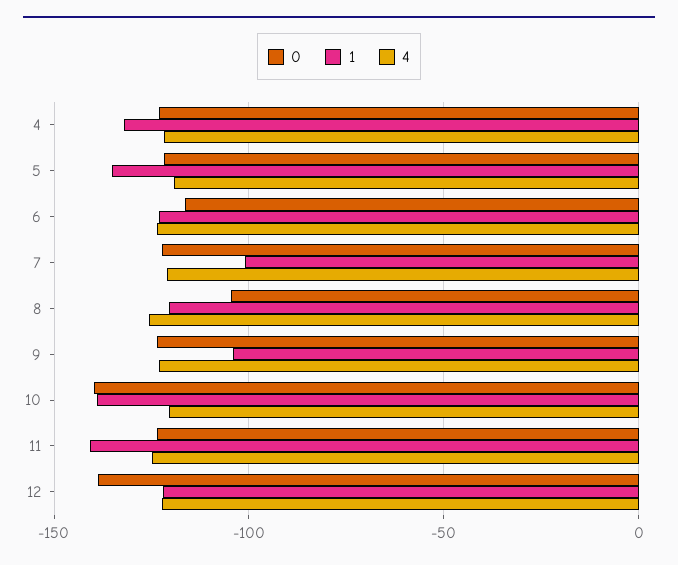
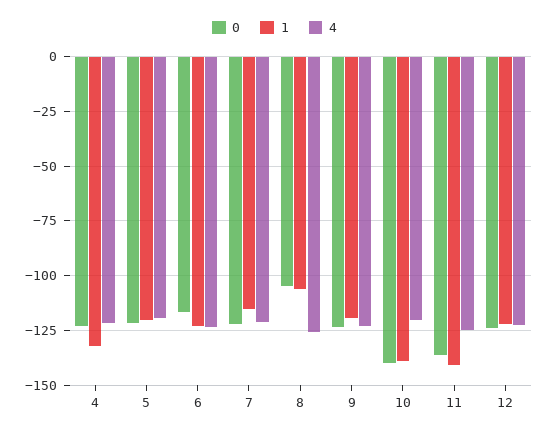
  {
    "0": {
      "4": -125,
      "5": -120,
      "6": -115,
      "7": -120,
      "8": -105,
      "9": -125,
      "10": -140,
-     "11": -125,
+     "11": -135,
-     "12": -140
+     "12": -125
    },
    "1": {
      "4": -130,
-     "5": -135,
+     "5": -120,
      "6": -125,
-     "7": -100,
+     "7": -115,
-     "8": -120,
+     "8": -105,
-     "9": -105,
+     "9": -120,
      "10": -140,
      "11": -140,
      "12": -120
    },
    "4": {
      "4": -120,
      "5": -120,
      "6": -125,
      "7": -120,
      "8": -125,
      "9": -125,
      "10": -120,
      "11": -125,
      "12": -120
    }
  }

